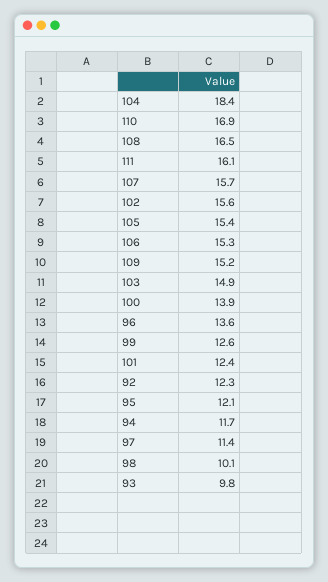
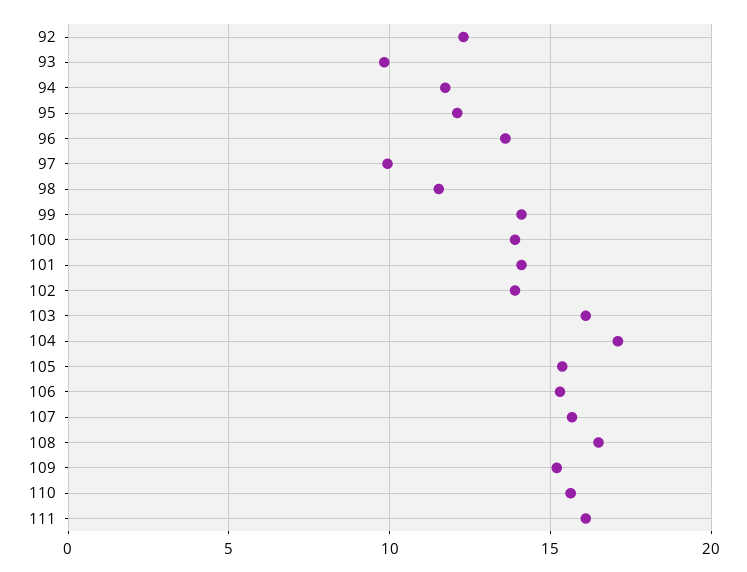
  {
-   "104": 18.4,
+   "104": 17,
-   "110": 16.9,
+   "110": 15.5,
    "108": 16.5,
    "111": 16.1,
    "107": 15.7,
-   "102": 15.6,
+   "102": 14,
    "105": 15.4,
    "106": 15.3,
    "109": 15.2,
-   "103": 14.9,
+   "103": 16,
    "100": 13.9,
    "96": 13.6,
-   "99": 12.6,
+   "99": 14,
-   "101": 12.4,
+   "101": 14,
    "92": 12.3,
    "95": 12.1,
    "94": 11.7,
-   "97": 11.4,
+   "97": 10,
-   "98": 10.1,
+   "98": 11.5,
    "93": 9.8
  }

